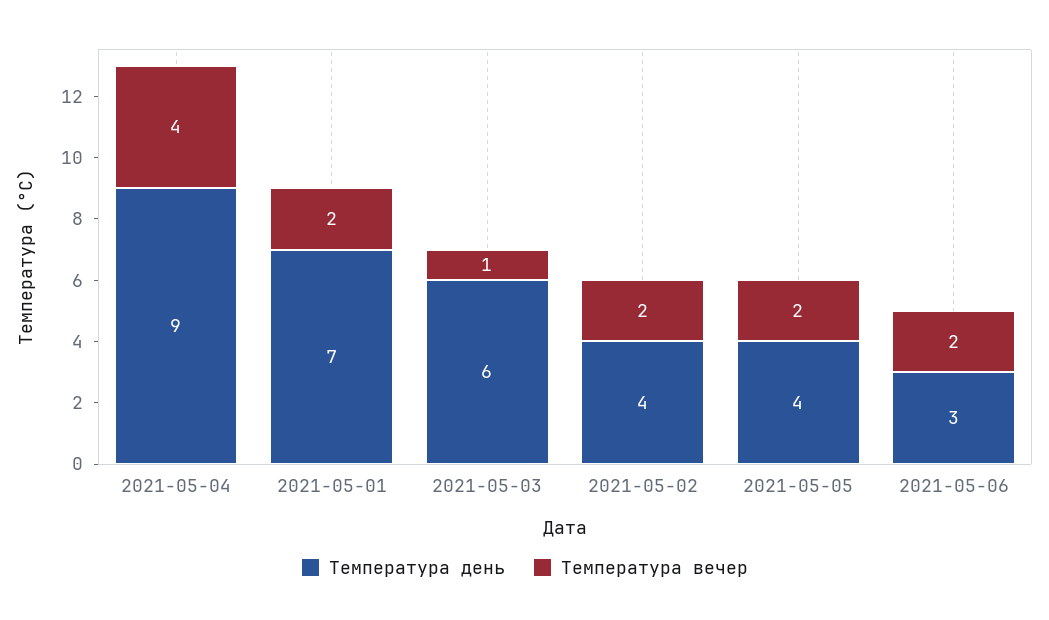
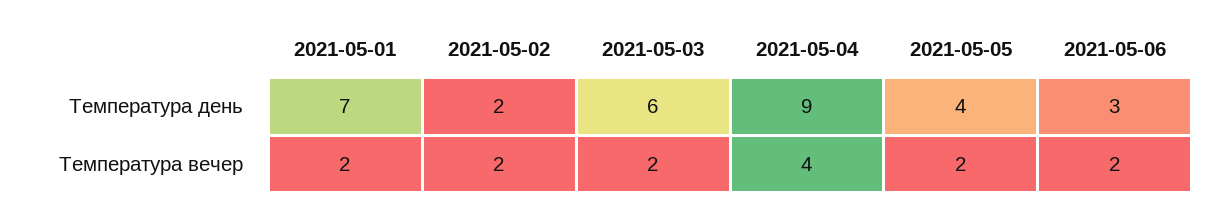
  {
    "Температура день": {
      "2021-05-04": 9,
      "2021-05-01": 7,
      "2021-05-03": 6,
-     "2021-05-02": 4,
+     "2021-05-02": 2,
      "2021-05-05": 4,
      "2021-05-06": 3
    },
    "Температура вечер": {
      "2021-05-04": 4,
      "2021-05-01": 2,
-     "2021-05-03": 1,
+     "2021-05-03": 2,
      "2021-05-02": 2,
      "2021-05-05": 2,
      "2021-05-06": 2
    }
  }

